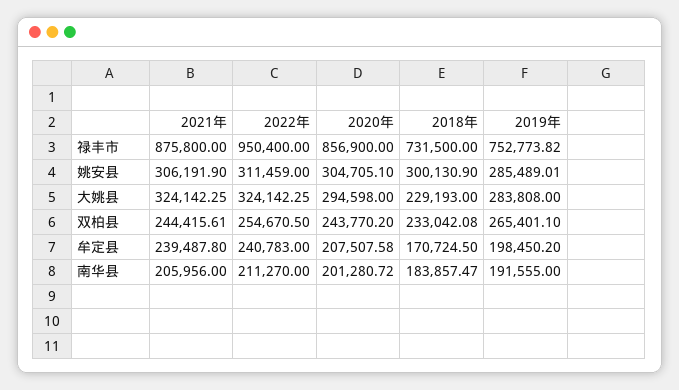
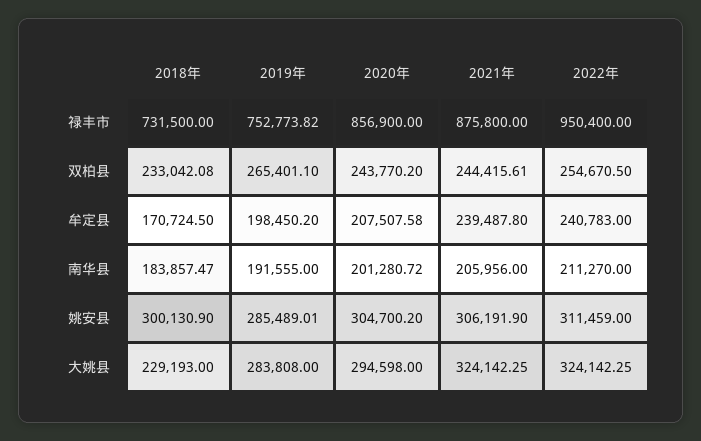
  {
    "2021年": {
      "禄丰市": 875800,
      "姚安县": 306191.9,
      "大姚县": 324142.25,
      "双柏县": 244415.61,
      "牟定县": 239487.8,
      "南华县": 205956
    },
    "2022年": {
      "禄丰市": 950400,
      "姚安县": 311459,
      "大姚县": 324142.25,
      "双柏县": 254670.5,
      "牟定县": 240783,
      "南华县": 211270
    },
    "2020年": {
      "禄丰市": 856900,
-     "姚安县": 304705.1,
+     "姚安县": 304700.2,
      "大姚县": 294598,
      "双柏县": 243770.2,
      "牟定县": 207507.58,
      "南华县": 201280.72
    },
    "2018年": {
      "禄丰市": 731500,
      "姚安县": 300130.9,
      "大姚县": 229193,
      "双柏县": 233042.08,
      "牟定县": 170724.5,
      "南华县": 183857.47
    },
    "2019年": {
      "禄丰市": 752773.82,
      "姚安县": 285489.01,
      "大姚县": 283808,
      "双柏县": 265401.1,
      "牟定县": 198450.2,
      "南华县": 191555
    }
  }

